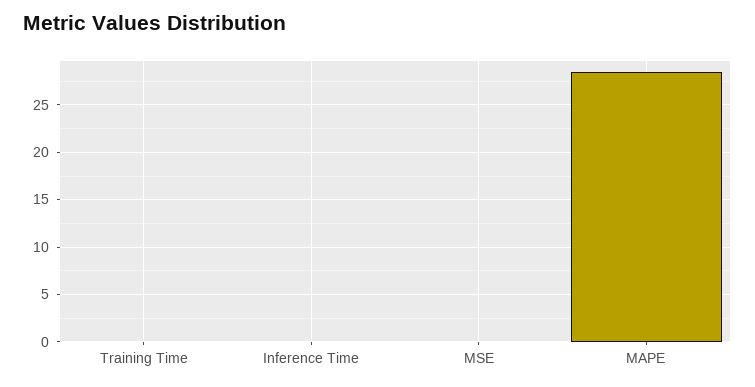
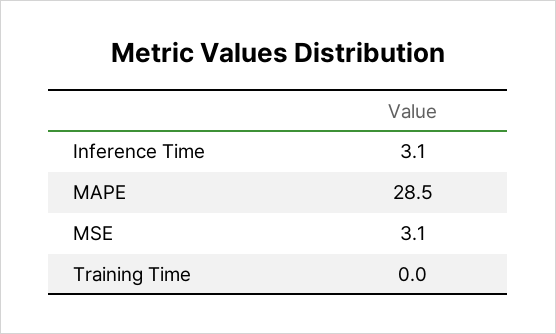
  {
    "Training Time": 0,
-   "Inference Time": 0,
+   "Inference Time": 3.1,
-   "MSE": 0,
+   "MSE": 3.1,
    "MAPE": 28.5
  }

